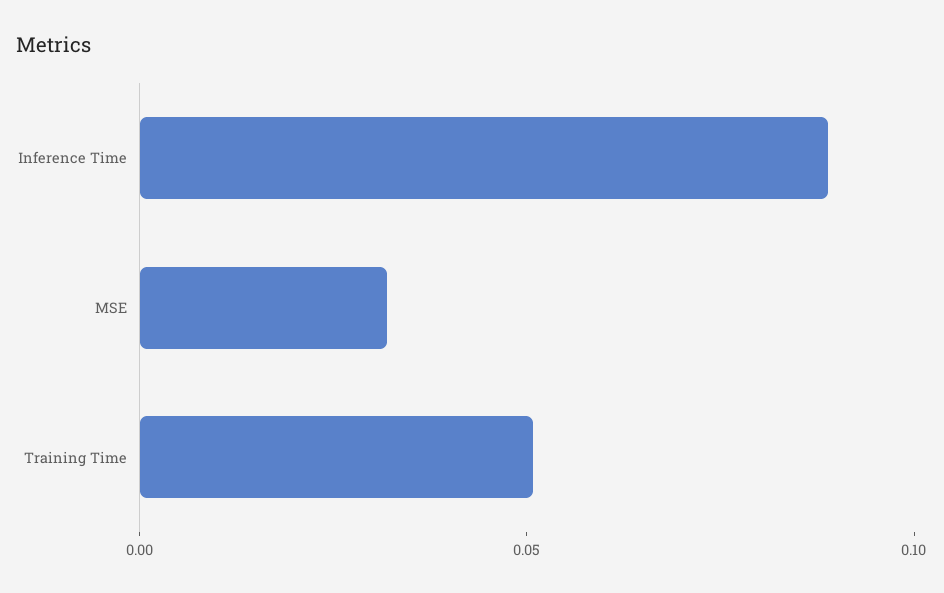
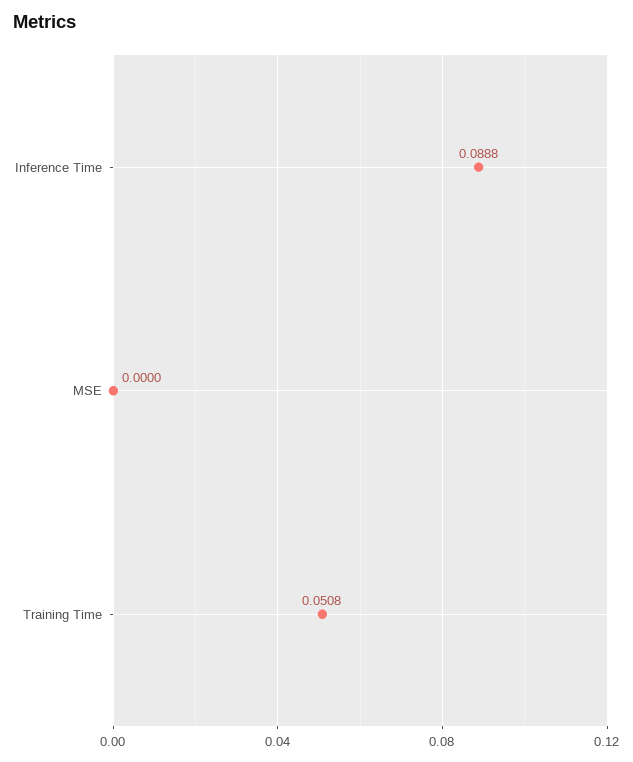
  {
    "Inference Time": 0.0888,
-   "MSE": 0.03,
+   "MSE": 0,
    "Training Time": 0.0508
  }

